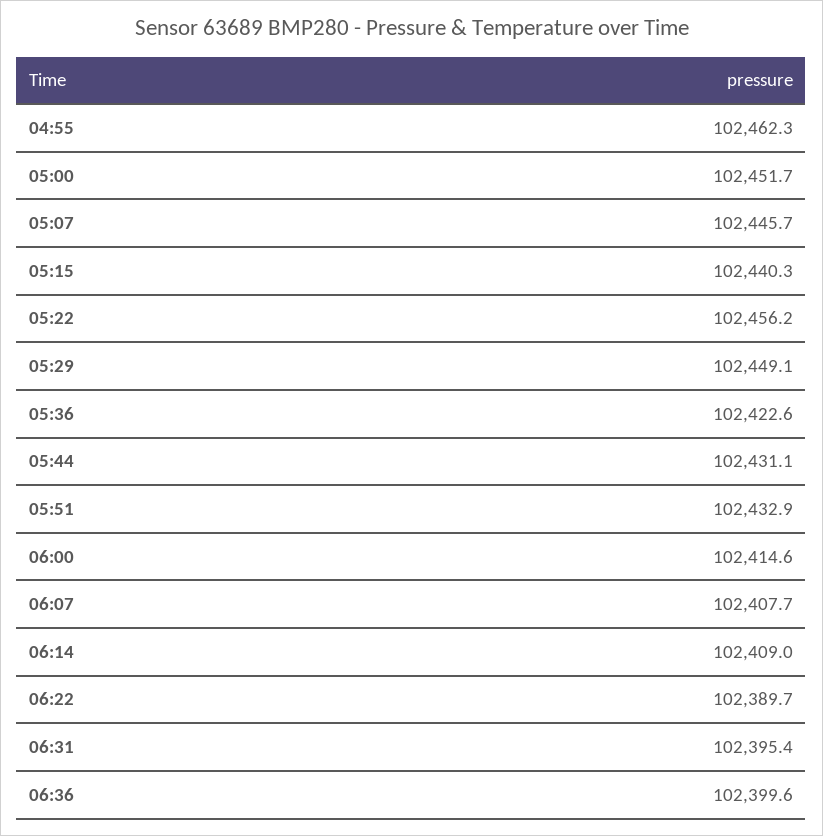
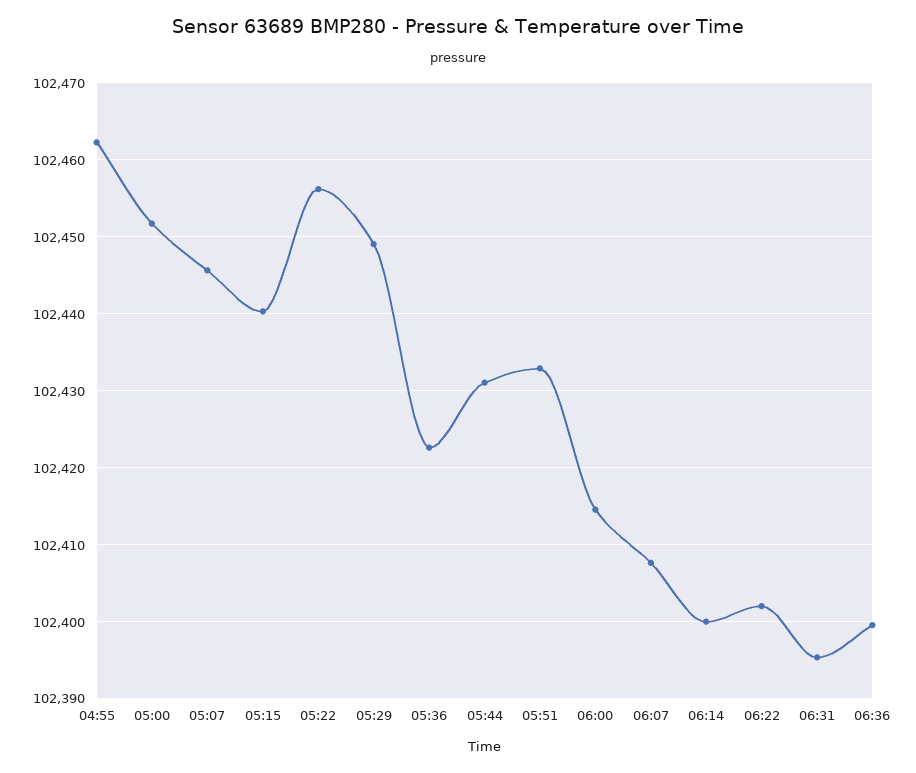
  {
    "04:55": 102462.3,
    "05:00": 102451.7,
    "05:07": 102445.7,
    "05:15": 102440.3,
    "05:22": 102456.2,
    "05:29": 102449.1,
    "05:36": 102422.6,
    "05:44": 102431.1,
    "05:51": 102432.9,
    "06:00": 102414.6,
    "06:07": 102407.7,
-   "06:14": 102409,
+   "06:14": 102400,
-   "06:22": 102389.7,
+   "06:22": 102402,
    "06:31": 102395.4,
    "06:36": 102399.6
  }

